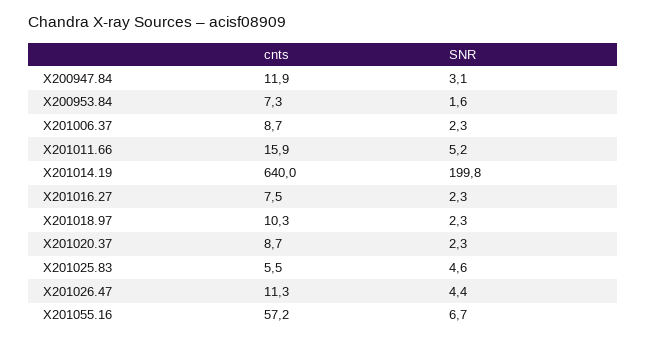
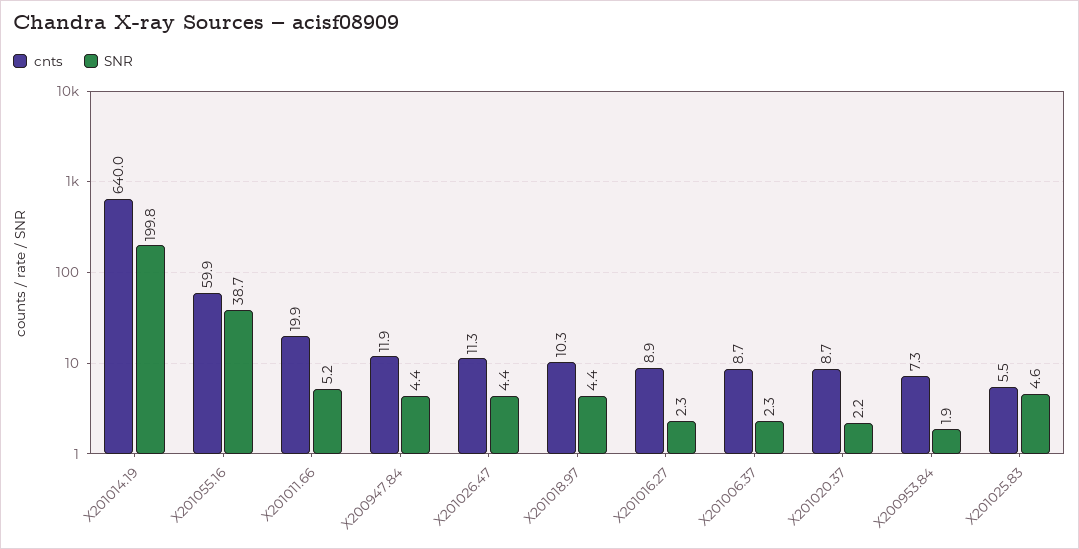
  {
    "cnts": {
      "X200947.84": 11.9,
      "X200953.84": 7.3,
      "X201006.37": 8.7,
-     "X201011.66": 15.9,
+     "X201011.66": 19.9,
      "X201014.19": 640,
-     "X201016.27": 7.5,
+     "X201016.27": 8.9,
      "X201018.97": 10.3,
      "X201020.37": 8.7,
      "X201025.83": 5.5,
      "X201026.47": 11.3,
-     "X201055.16": 57.2
+     "X201055.16": 59.9
    },
    "SNR": {
-     "X200947.84": 3.1,
+     "X200947.84": 4.4,
-     "X200953.84": 1.6,
+     "X200953.84": 1.9,
      "X201006.37": 2.3,
      "X201011.66": 5.2,
      "X201014.19": 199.8,
      "X201016.27": 2.3,
-     "X201018.97": 2.3,
+     "X201018.97": 4.4,
-     "X201020.37": 2.3,
+     "X201020.37": 2.2,
      "X201025.83": 4.6,
      "X201026.47": 4.4,
-     "X201055.16": 6.7
+     "X201055.16": 38.7
    }
  }

